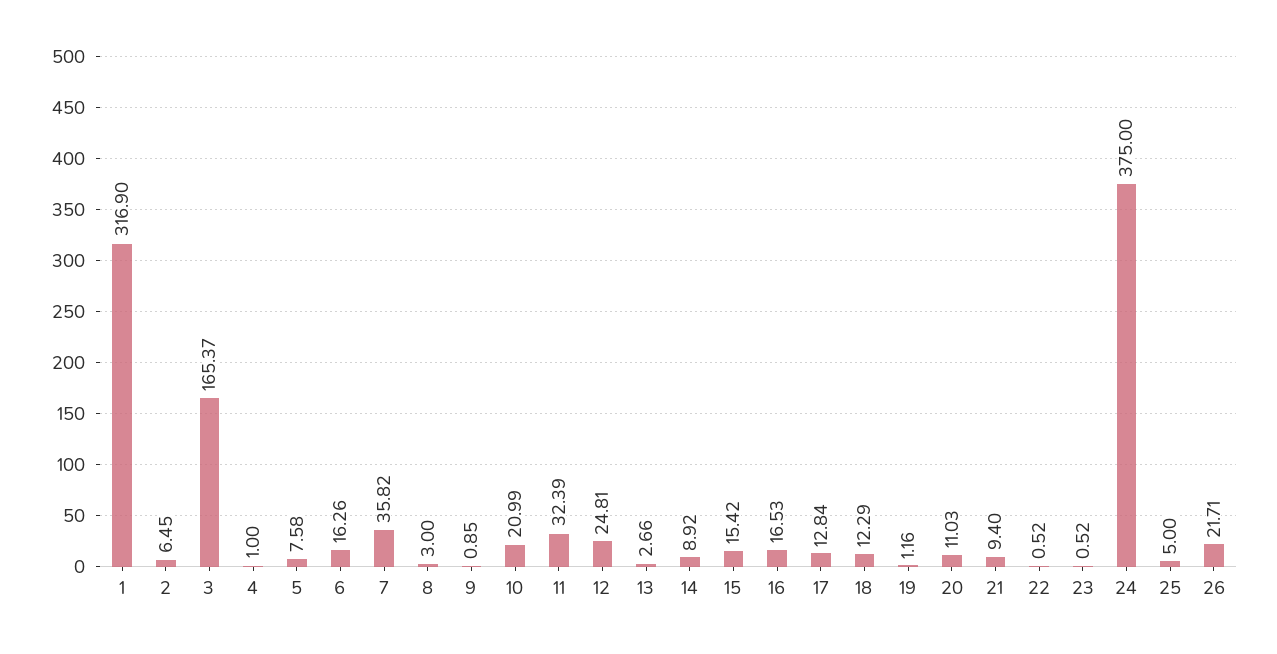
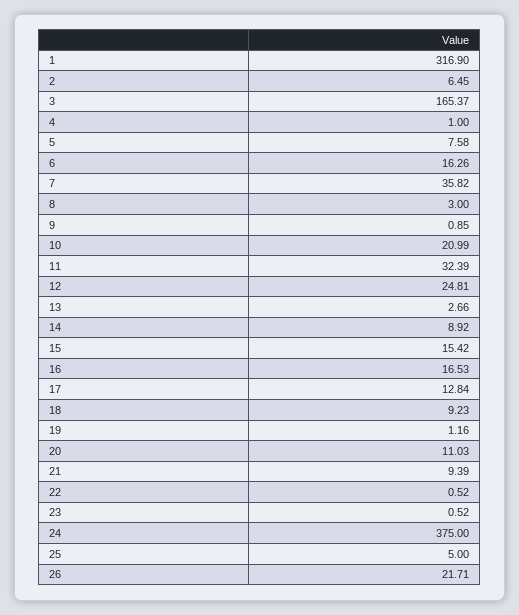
  {
    "1": 316.9,
    "2": 6.45,
    "3": 165.37,
    "4": 1,
    "5": 7.58,
    "6": 16.26,
    "7": 35.82,
    "8": 3,
    "9": 0.85,
    "10": 20.99,
    "11": 32.39,
    "12": 24.81,
    "13": 2.66,
    "14": 8.92,
    "15": 15.42,
    "16": 16.53,
    "17": 12.84,
-   "18": 12.29,
+   "18": 9.23,
    "19": 1.16,
    "20": 11.03,
-   "21": 9.4,
+   "21": 9.39,
    "22": 0.52,
    "23": 0.52,
    "24": 375,
    "25": 5,
    "26": 21.71
  }

